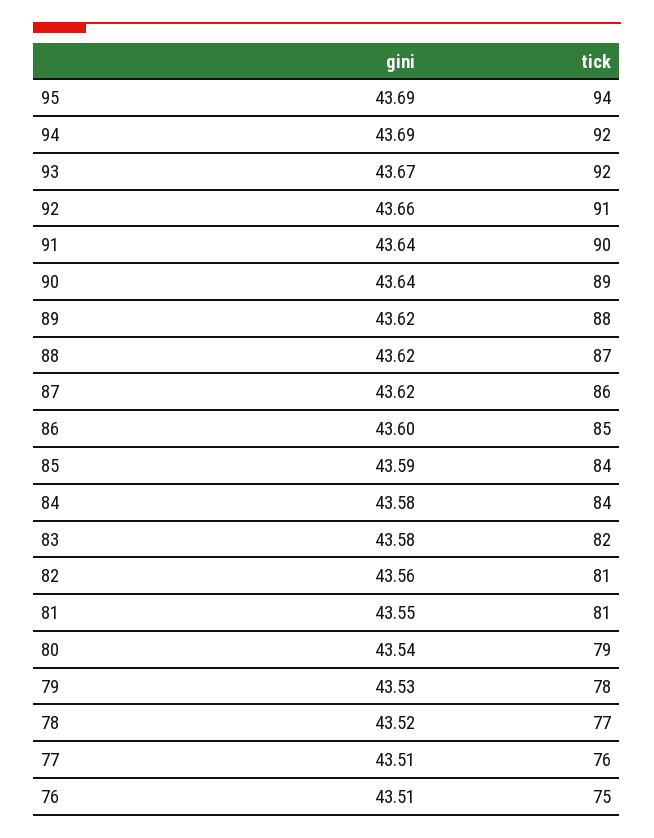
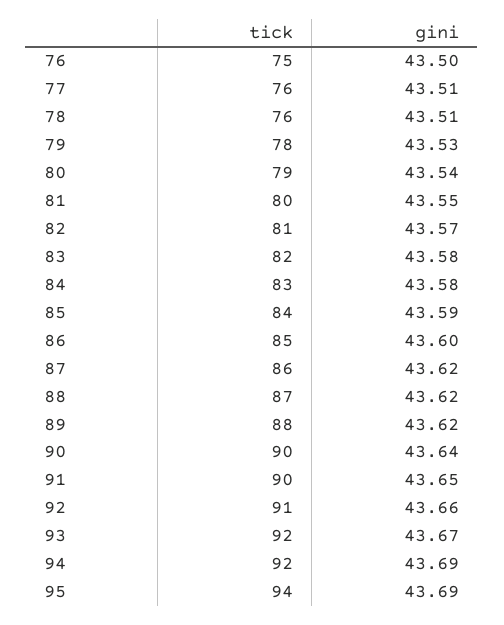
  {
    "gini": {
      "95": 43.69,
      "94": 43.69,
      "93": 43.67,
      "92": 43.66,
-     "91": 43.64,
+     "91": 43.65,
      "90": 43.64,
      "89": 43.62,
      "88": 43.62,
      "87": 43.62,
      "86": 43.6,
      "85": 43.59,
      "84": 43.58,
      "83": 43.58,
-     "82": 43.56,
+     "82": 43.57,
      "81": 43.55,
      "80": 43.54,
      "79": 43.53,
-     "78": 43.52,
+     "78": 43.51,
      "77": 43.51,
-     "76": 43.51
+     "76": 43.5
    },
    "tick": {
      "95": 94,
      "94": 92,
      "93": 92,
      "92": 91,
      "91": 90,
-     "90": 89,
+     "90": 90,
      "89": 88,
      "88": 87,
      "87": 86,
      "86": 85,
      "85": 84,
-     "84": 84,
+     "84": 83,
      "83": 82,
      "82": 81,
-     "81": 81,
+     "81": 80,
      "80": 79,
      "79": 78,
-     "78": 77,
+     "78": 76,
      "77": 76,
      "76": 75
    }
  }

